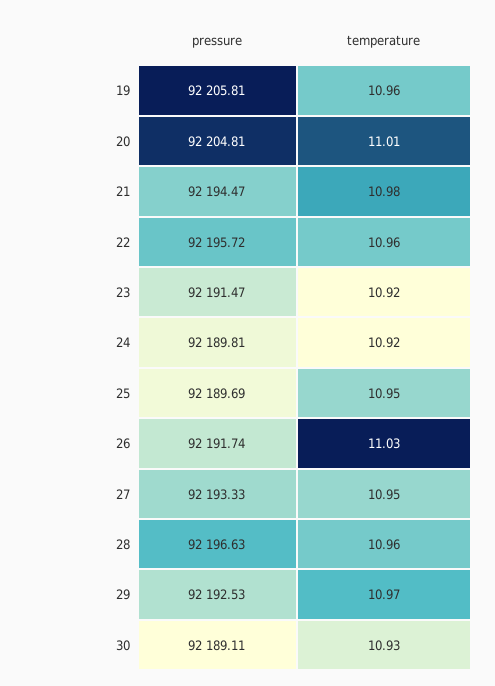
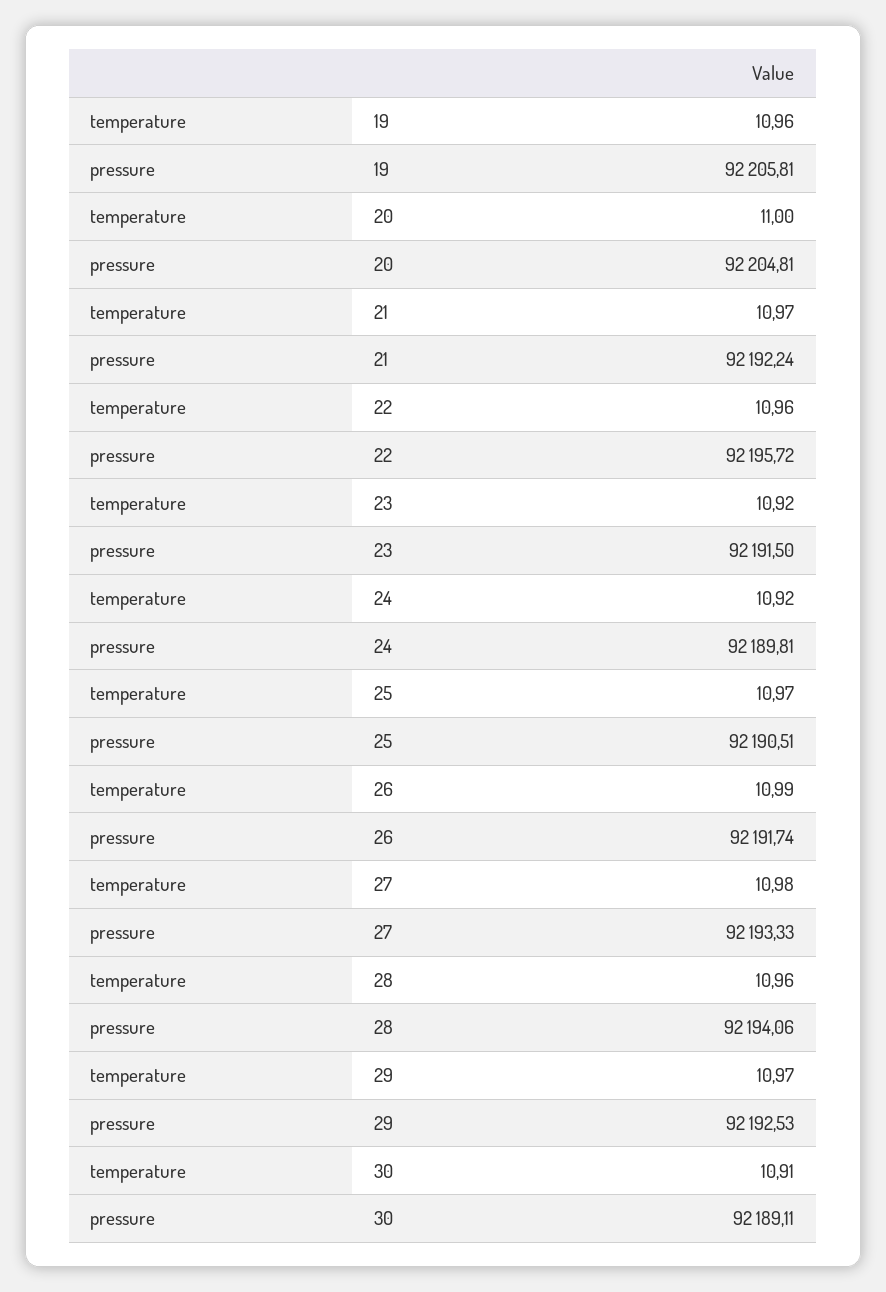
  {
    "pressure": {
      "19": 92205.81,
      "20": 92204.81,
-     "21": 92194.47,
+     "21": 92192.24,
      "22": 92195.72,
-     "23": 92191.47,
+     "23": 92191.5,
      "24": 92189.81,
-     "25": 92189.69,
+     "25": 92190.51,
      "26": 92191.74,
      "27": 92193.33,
-     "28": 92196.63,
+     "28": 92194.06,
      "29": 92192.53,
      "30": 92189.11
    },
    "temperature": {
      "19": 10.96,
-     "20": 11.01,
+     "20": 11,
-     "21": 10.98,
+     "21": 10.97,
      "22": 10.96,
      "23": 10.92,
      "24": 10.92,
-     "25": 10.95,
+     "25": 10.97,
-     "26": 11.03,
+     "26": 10.99,
-     "27": 10.95,
+     "27": 10.98,
      "28": 10.96,
      "29": 10.97,
-     "30": 10.93
+     "30": 10.91
    }
  }

